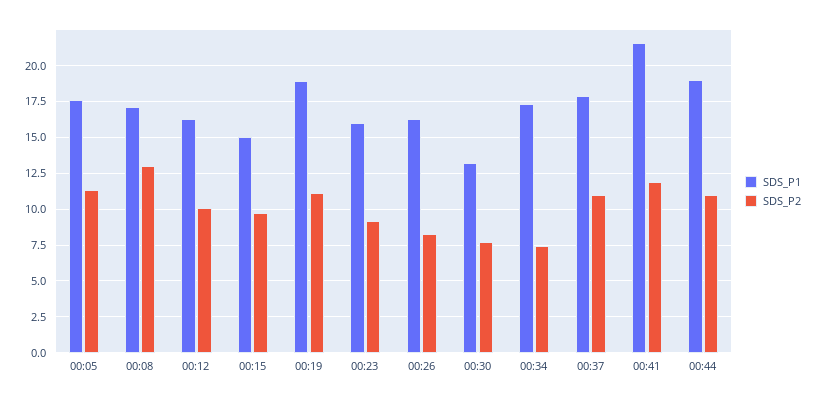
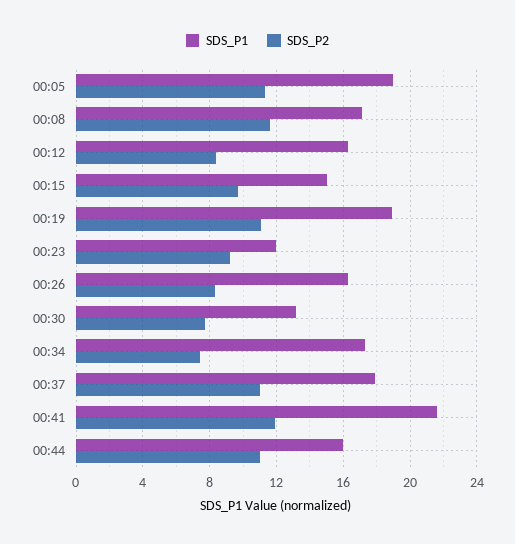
  {
    "SDS_P1": {
-     "00:05": 17.5,
+     "00:05": 19,
      "00:08": 17,
      "00:12": 16.5,
      "00:15": 15,
      "00:19": 19,
-     "00:23": 16,
+     "00:23": 12,
      "00:26": 16.5,
      "00:30": 13,
      "00:34": 17.5,
      "00:37": 18,
      "00:41": 21.5,
-     "00:44": 19
+     "00:44": 16
    },
    "SDS_P2": {
      "00:05": 11.5,
-     "00:08": 13,
+     "00:08": 11.5,
-     "00:12": 10,
+     "00:12": 8.5,
      "00:15": 9.5,
      "00:19": 11,
      "00:23": 9,
      "00:26": 8.5,
      "00:30": 7.5,
      "00:34": 7.5,
      "00:37": 11,
      "00:41": 12,
      "00:44": 11
    }
  }

